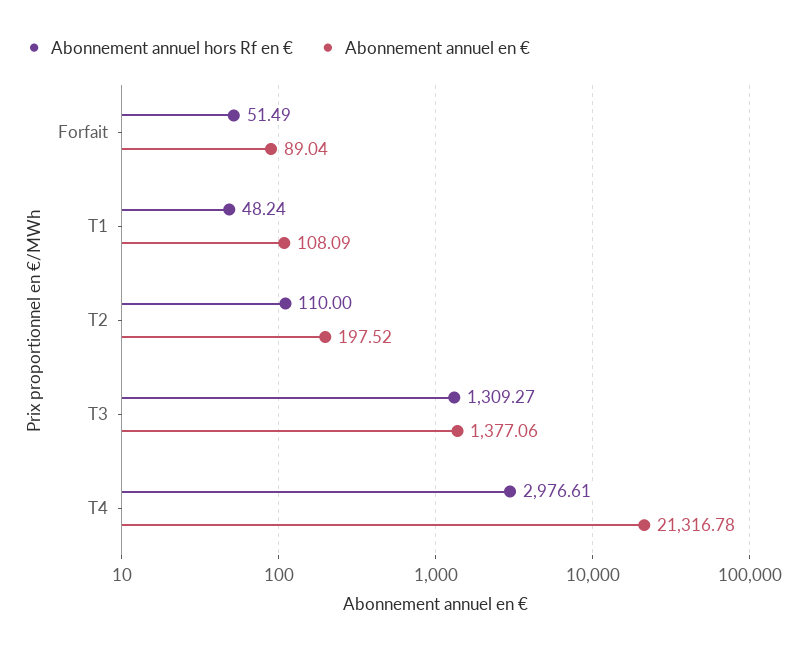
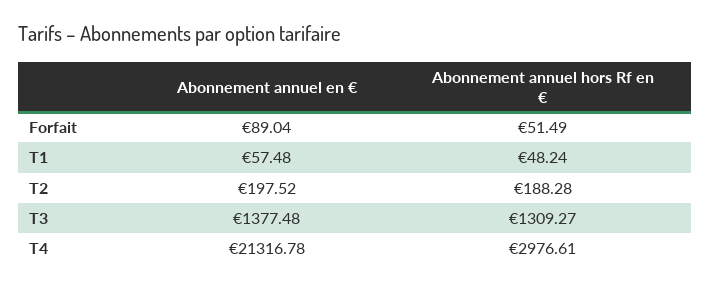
  {
    "Abonnement annuel hors Rf en €": {
      "Forfait": 51.49,
      "T1": 48.24,
-     "T2": 110,
+     "T2": 188.28,
      "T3": 1309.27,
      "T4": 2976.61
    },
    "Abonnement annuel en €": {
      "Forfait": 89.04,
-     "T1": 108.09,
+     "T1": 57.48,
      "T2": 197.52,
-     "T3": 1377.06,
+     "T3": 1377.48,
      "T4": 21316.78
    }
  }

